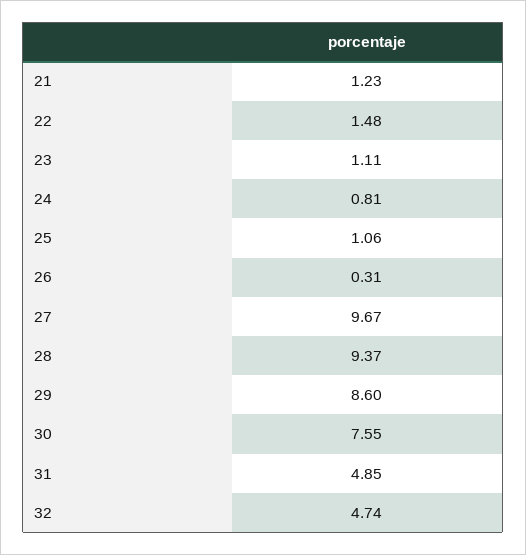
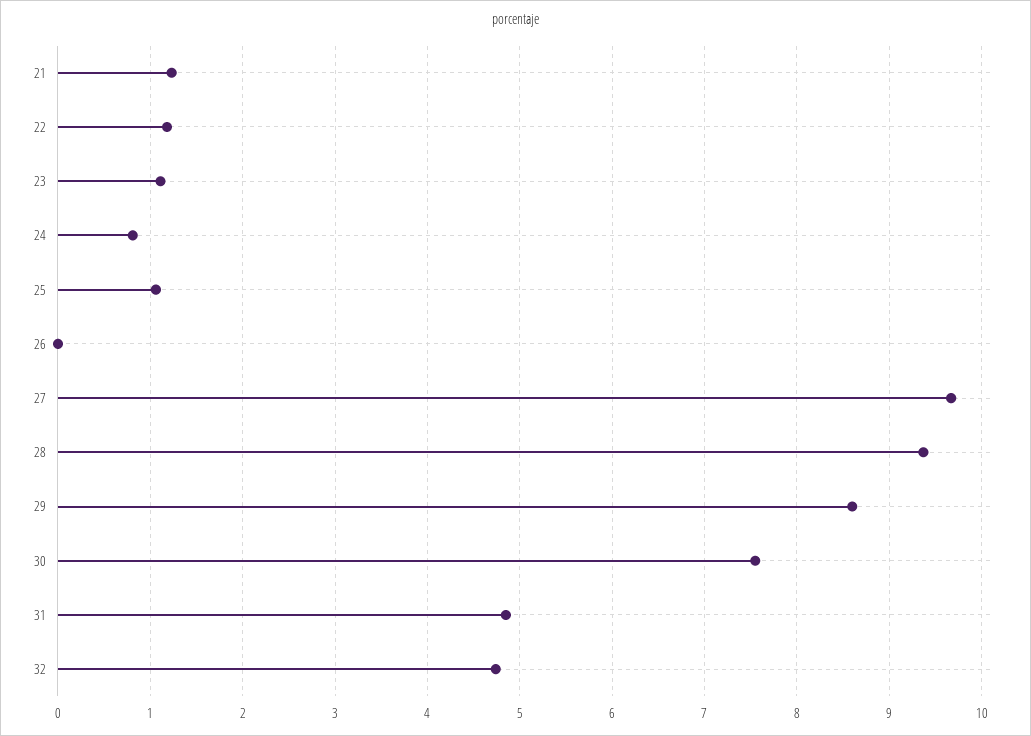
  {
    "21": 1.23,
-   "22": 1.48,
+   "22": 1.2,
    "23": 1.11,
    "24": 0.81,
    "25": 1.06,
-   "26": 0.31,
+   "26": 0,
    "27": 9.67,
    "28": 9.37,
    "29": 8.6,
    "30": 7.55,
    "31": 4.85,
    "32": 4.74
  }

